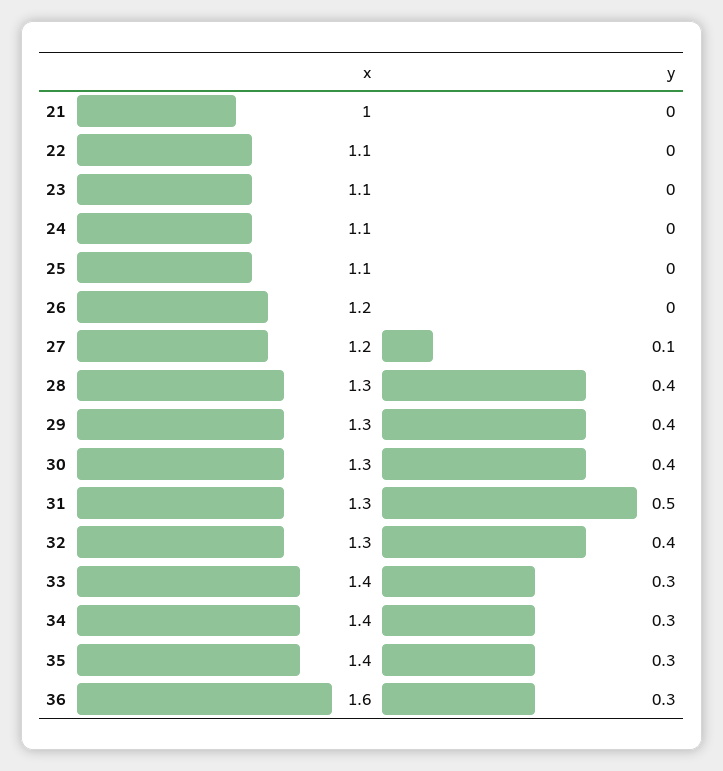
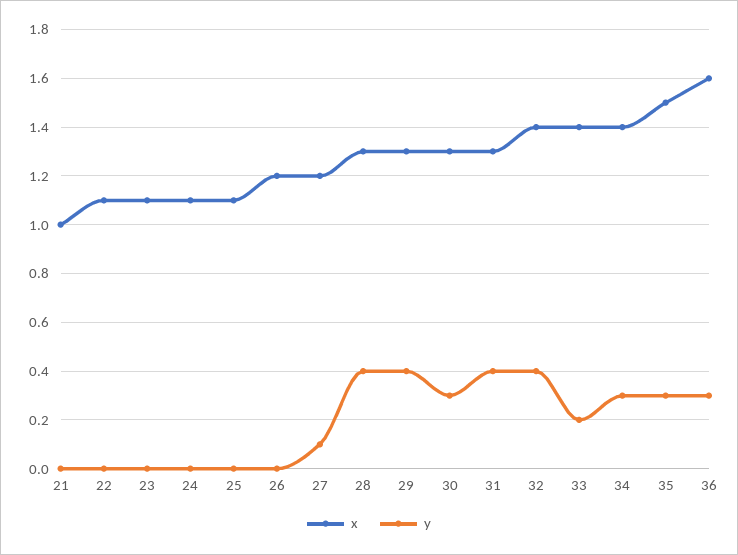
  {
    "x": {
      "21": 1,
      "22": 1.1,
      "23": 1.1,
      "24": 1.1,
      "25": 1.1,
      "26": 1.2,
      "27": 1.2,
      "28": 1.3,
      "29": 1.3,
      "30": 1.3,
      "31": 1.3,
-     "32": 1.3,
+     "32": 1.4,
      "33": 1.4,
      "34": 1.4,
-     "35": 1.4,
+     "35": 1.5,
      "36": 1.6
    },
    "y": {
      "21": 0,
      "22": 0,
      "23": 0,
      "24": 0,
      "25": 0,
      "26": 0,
      "27": 0.1,
      "28": 0.4,
      "29": 0.4,
-     "30": 0.4,
+     "30": 0.3,
-     "31": 0.5,
+     "31": 0.4,
      "32": 0.4,
-     "33": 0.3,
+     "33": 0.2,
      "34": 0.3,
      "35": 0.3,
      "36": 0.3
    }
  }

